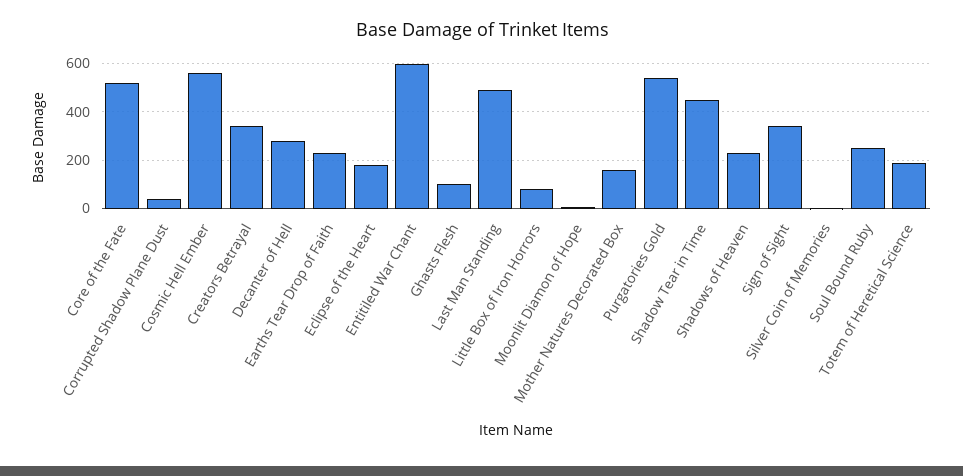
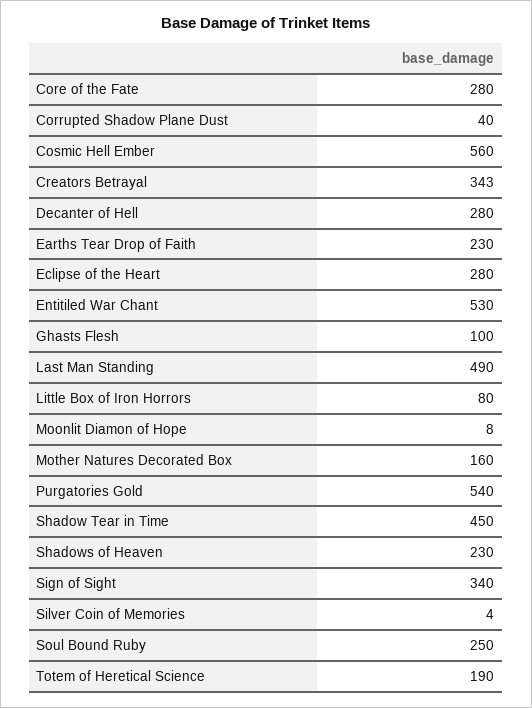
  {
-   "Core of the Fate": 525,
+   "Core of the Fate": 280,
    "Corrupted Shadow Plane Dust": 40,
    "Cosmic Hell Ember": 560,
    "Creators Betrayal": 343,
    "Decanter of Hell": 280,
    "Earths Tear Drop of Faith": 230,
-   "Eclipse of the Heart": 175,
+   "Eclipse of the Heart": 280,
-   "Entitiled War Chant": 600,
+   "Entitiled War Chant": 530,
    "Ghasts Flesh": 100,
    "Last Man Standing": 490,
    "Little Box of Iron Horrors": 80,
    "Moonlit Diamon of Hope": 8,
    "Mother Natures Decorated Box": 160,
    "Purgatories Gold": 540,
    "Shadow Tear in Time": 450,
    "Shadows of Heaven": 230,
    "Sign of Sight": 340,
    "Silver Coin of Memories": 4,
    "Soul Bound Ruby": 250,
    "Totem of Heretical Science": 190
  }

